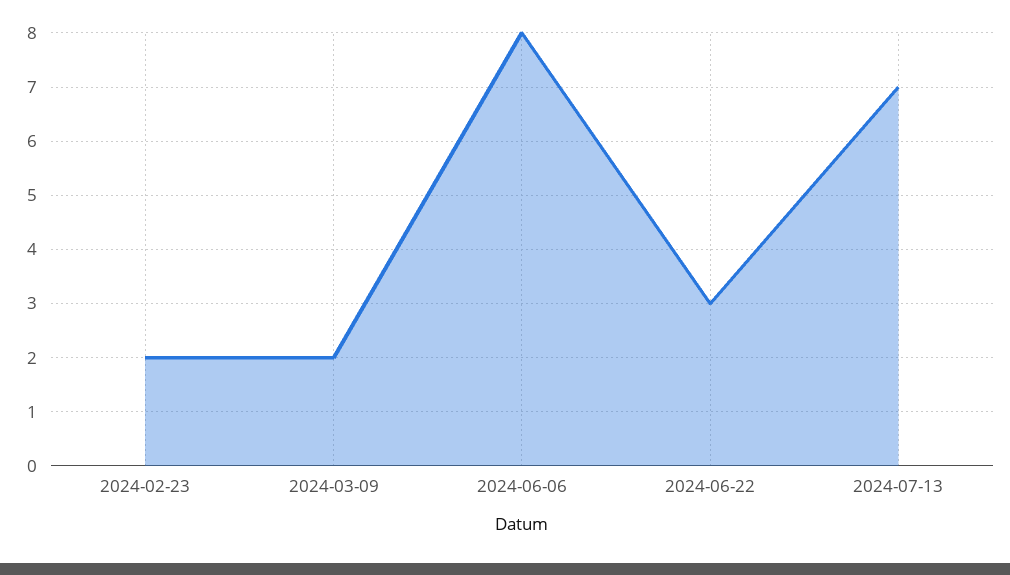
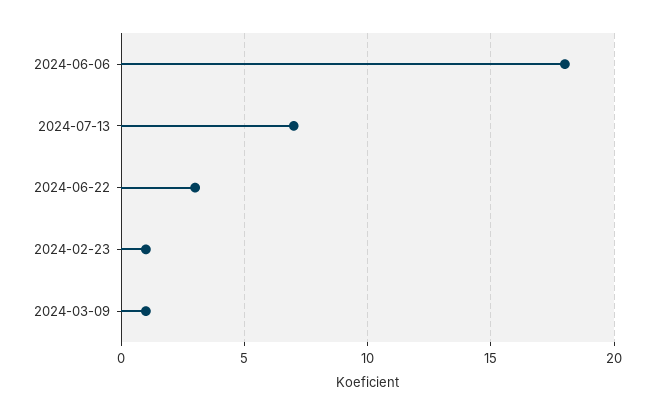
  {
-   "2024-02-23": 2,
+   "2024-02-23": 1,
-   "2024-03-09": 2,
+   "2024-03-09": 1,
-   "2024-06-06": 8,
+   "2024-06-06": 18,
    "2024-06-22": 3,
    "2024-07-13": 7
  }

